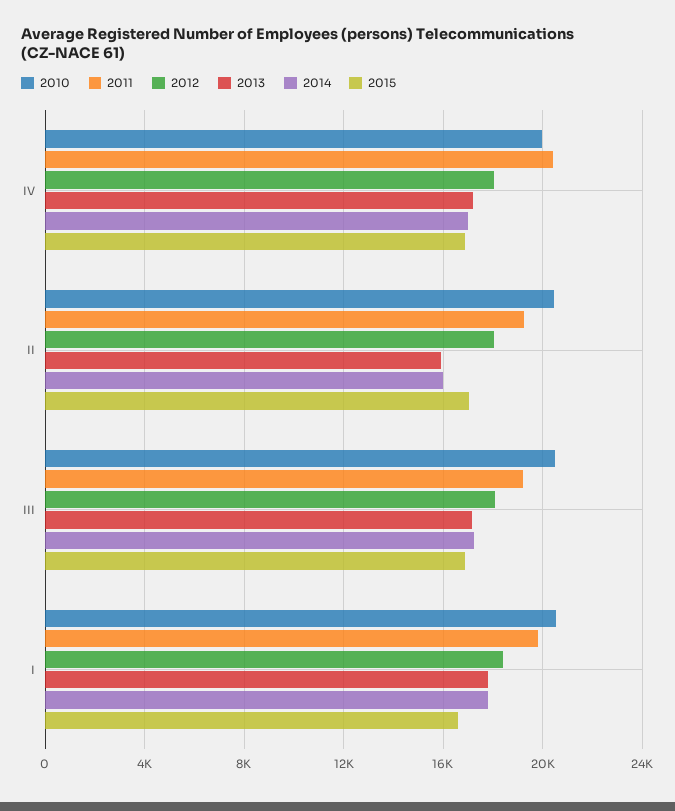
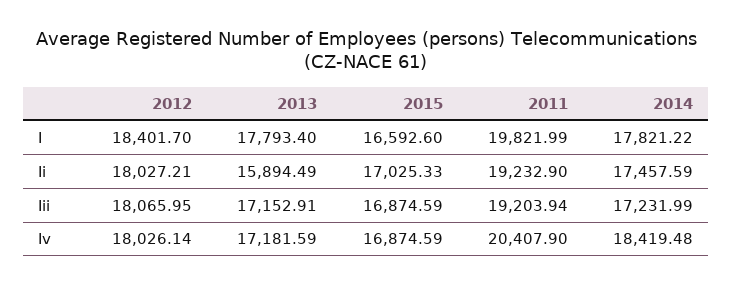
  {
-   "2010": {
-     "IV": 20000,
-     "II": 20500,
-     "III": 20500,
-     "I": 20500
-   },
    "2011": {
      "IV": 20407.9,
      "II": 19232.9,
      "III": 19203.94,
      "I": 19821.99
    },
    "2012": {
      "IV": 18026.14,
      "II": 18027.21,
      "III": 18065.95,
      "I": 18401.7
    },
    "2013": {
      "IV": 17181.59,
      "II": 15894.49,
      "III": 17152.91,
      "I": 17793.4
    },
    "2014": {
-     "IV": 17000,
+     "IV": 18419.48,
-     "II": 16000,
+     "II": 17457.59,
      "III": 17231.99,
      "I": 17821.22
    },
    "2015": {
      "IV": 16874.59,
      "II": 17025.33,
      "III": 16874.59,
      "I": 16592.6
    }
  }

